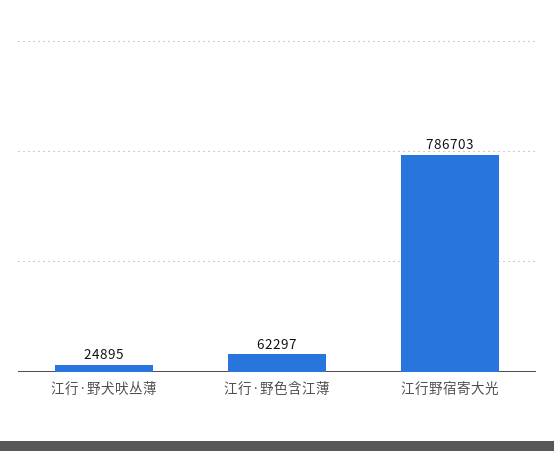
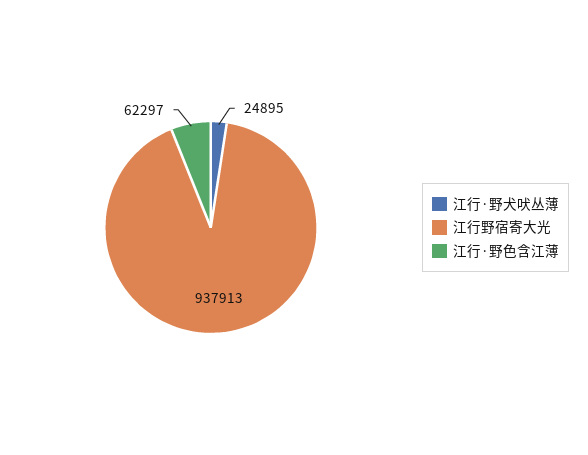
  {
    "江行·野犬吠丛薄": 24895,
    "江行·野色含江薄": 62297,
-   "江行野宿寄大光": 786703
+   "江行野宿寄大光": 937913
  }

